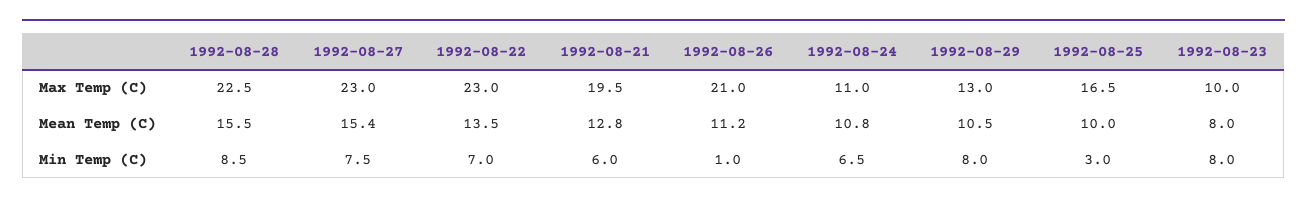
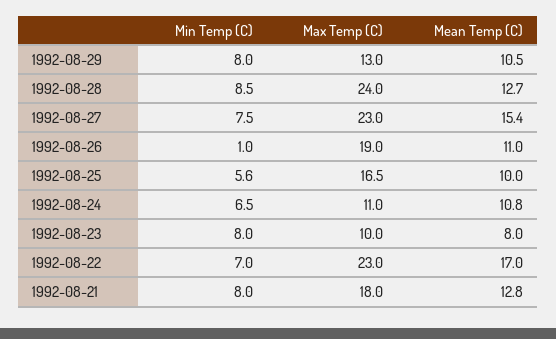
  {
    "1992-08-28": {
-     "Max Temp (C)": 22.5,
+     "Max Temp (C)": 24,
-     "Mean Temp (C)": 15.5,
+     "Mean Temp (C)": 12.7,
      "Min Temp (C)": 8.5
    },
    "1992-08-27": {
      "Max Temp (C)": 23,
      "Mean Temp (C)": 15.4,
      "Min Temp (C)": 7.5
    },
    "1992-08-22": {
      "Max Temp (C)": 23,
-     "Mean Temp (C)": 13.5,
+     "Mean Temp (C)": 17,
      "Min Temp (C)": 7
    },
    "1992-08-21": {
-     "Max Temp (C)": 19.5,
+     "Max Temp (C)": 18,
      "Mean Temp (C)": 12.8,
-     "Min Temp (C)": 6
+     "Min Temp (C)": 8
    },
    "1992-08-26": {
-     "Max Temp (C)": 21,
+     "Max Temp (C)": 19,
-     "Mean Temp (C)": 11.2,
+     "Mean Temp (C)": 11,
      "Min Temp (C)": 1
    },
    "1992-08-24": {
      "Max Temp (C)": 11,
      "Mean Temp (C)": 10.8,
      "Min Temp (C)": 6.5
    },
    "1992-08-29": {
      "Max Temp (C)": 13,
      "Mean Temp (C)": 10.5,
      "Min Temp (C)": 8
    },
    "1992-08-25": {
      "Max Temp (C)": 16.5,
      "Mean Temp (C)": 10,
-     "Min Temp (C)": 3
+     "Min Temp (C)": 5.6
    },
    "1992-08-23": {
      "Max Temp (C)": 10,
      "Mean Temp (C)": 8,
      "Min Temp (C)": 8
    }
  }

